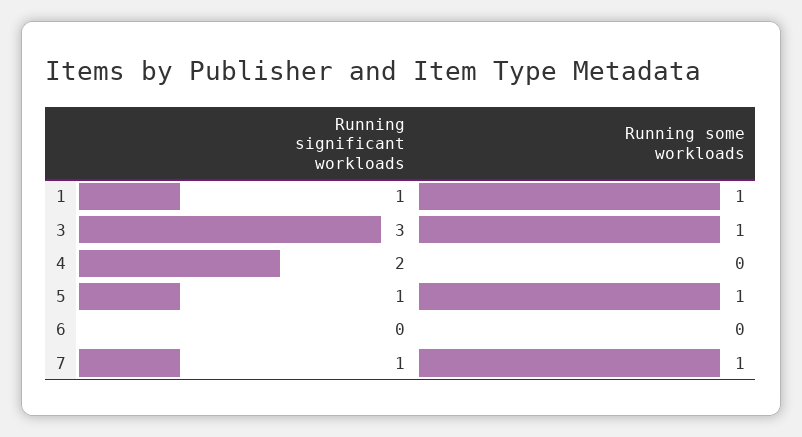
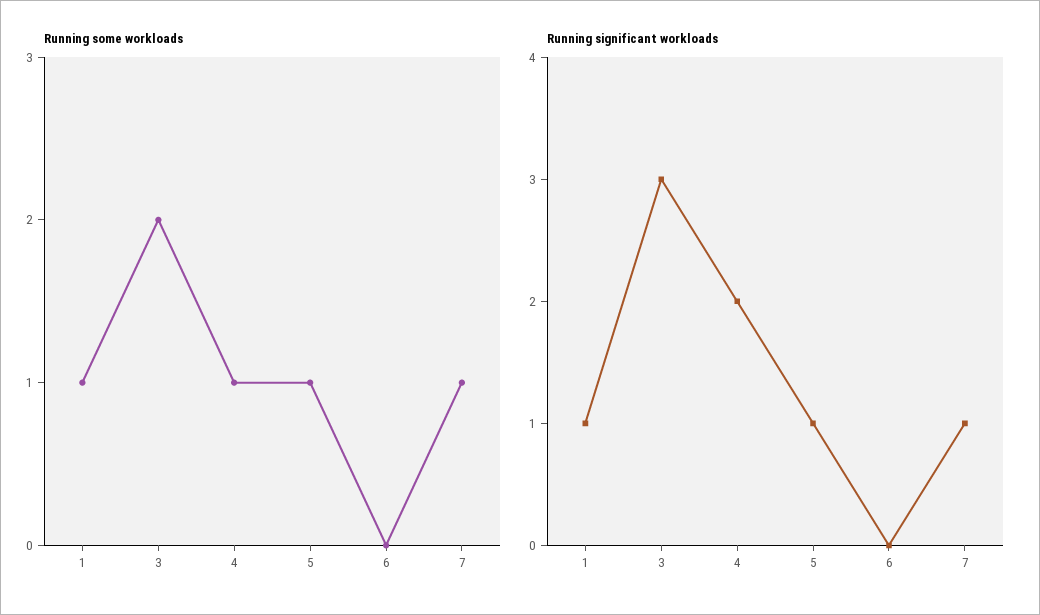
  {
    "Running significant workloads": {
      "1": 1,
      "3": 3,
      "4": 2,
      "5": 1,
      "6": 0,
      "7": 1
    },
    "Running some workloads": {
      "1": 1,
-     "3": 1,
+     "3": 2,
-     "4": 0,
+     "4": 1,
      "5": 1,
      "6": 0,
      "7": 1
    }
  }

